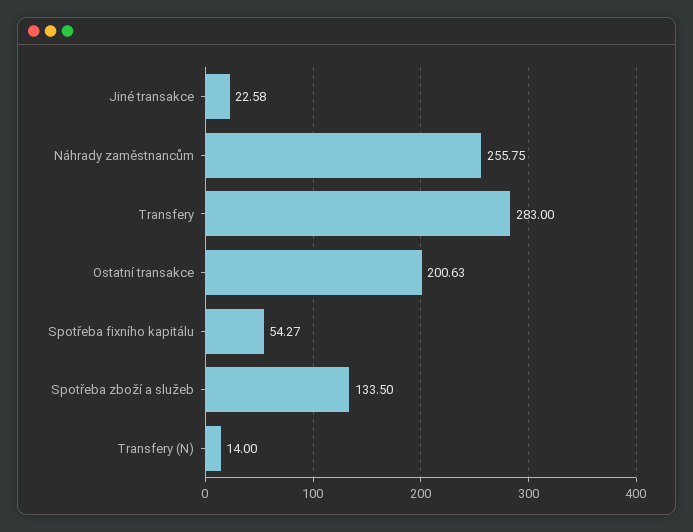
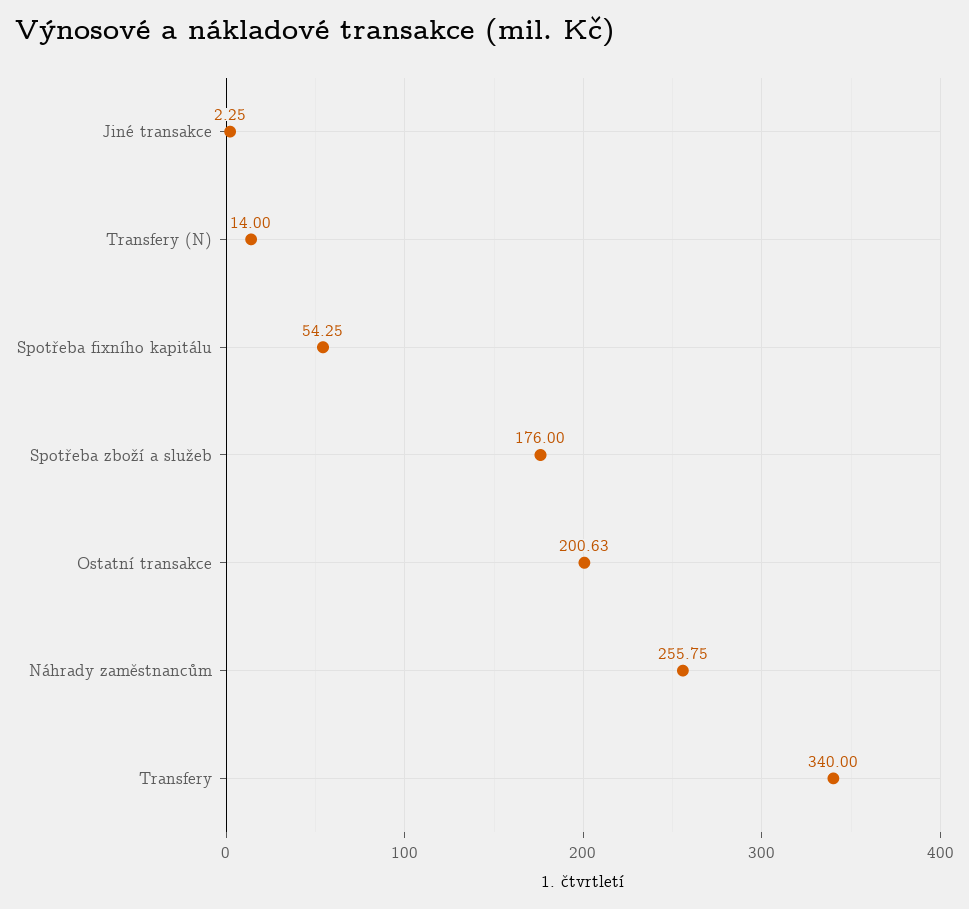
  {
-   "Jiné transakce": 22.58,
+   "Jiné transakce": 2.25,
    "Náhrady zaměstnancům": 255.75,
-   "Transfery": 283,
+   "Transfery": 340,
    "Ostatní transakce": 200.63,
-   "Spotřeba fixního kapitálu": 54.27,
+   "Spotřeba fixního kapitálu": 54.25,
-   "Spotřeba zboží a služeb": 133.5,
+   "Spotřeba zboží a služeb": 176,
    "Transfery (N)": 14
  }

